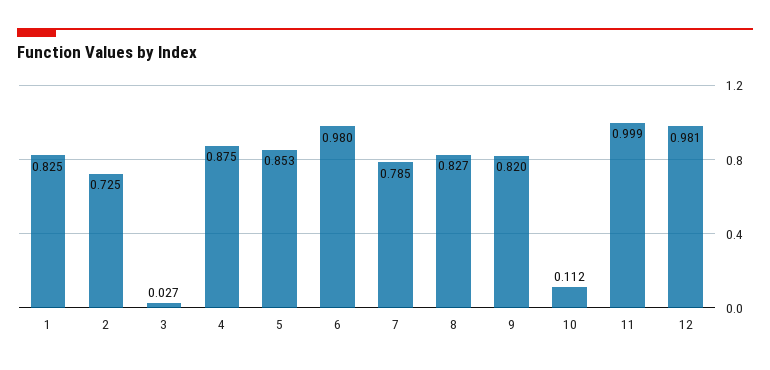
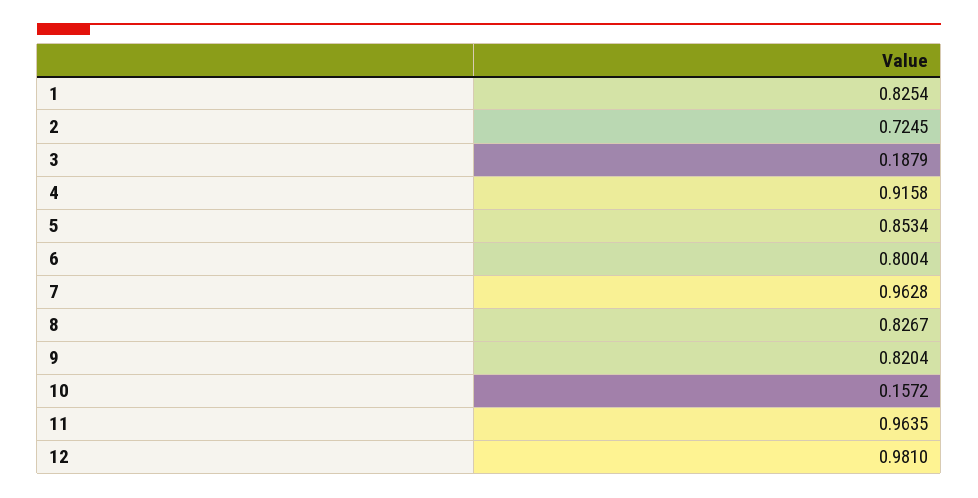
  {
    "1": 0.8254,
    "2": 0.7245,
-   "3": 0.027,
+   "3": 0.1879,
-   "4": 0.875,
+   "4": 0.9158,
    "5": 0.8534,
-   "6": 0.98,
+   "6": 0.8004,
-   "7": 0.785,
+   "7": 0.9628,
    "8": 0.8267,
    "9": 0.8204,
-   "10": 0.112,
+   "10": 0.1572,
-   "11": 0.999,
+   "11": 0.9635,
    "12": 0.981
  }

